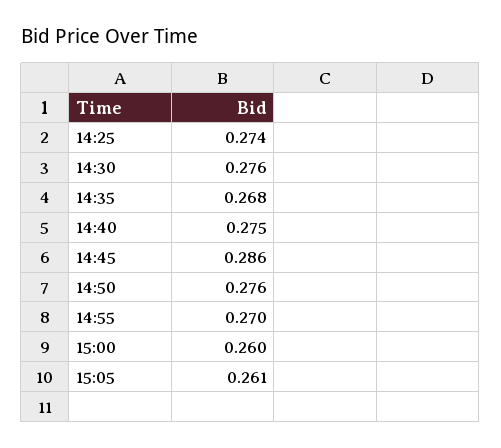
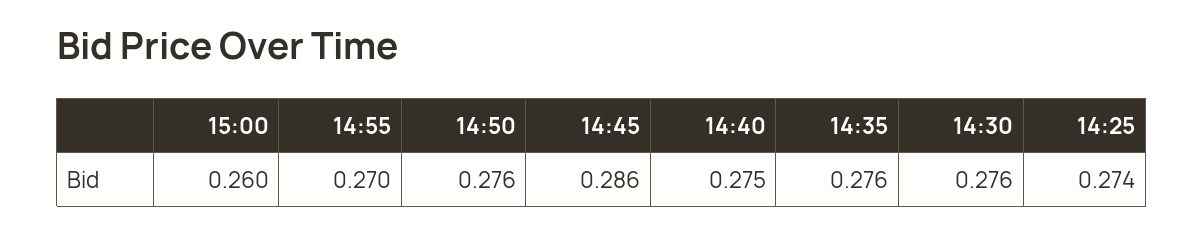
  {
    "14:25": 0.274,
    "14:30": 0.276,
-   "14:35": 0.268,
+   "14:35": 0.276,
    "14:40": 0.275,
    "14:45": 0.286,
    "14:50": 0.276,
    "14:55": 0.27,
-   "15:00": 0.26,
+   "15:00": 0.26
-   "15:05": 0.261
  }

